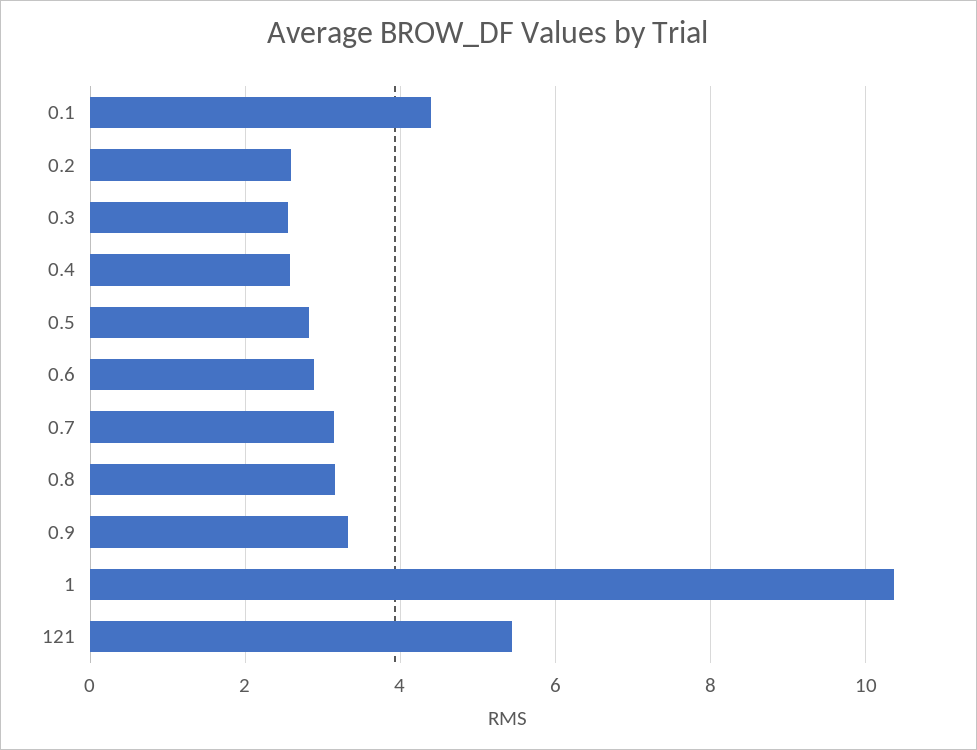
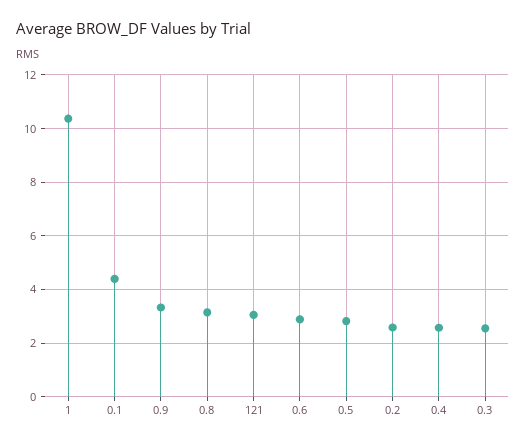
  {
    "0.1": 4.4,
    "0.2": 2.6,
    "0.3": 2.6,
    "0.4": 2.6,
    "0.5": 2.8,
    "0.6": 2.8,
-   "0.7": 3.2,
    "0.8": 3.2,
    "0.9": 3.4,
    "1": 10.4,
-   "121": 5.4
+   "121": 3
  }

